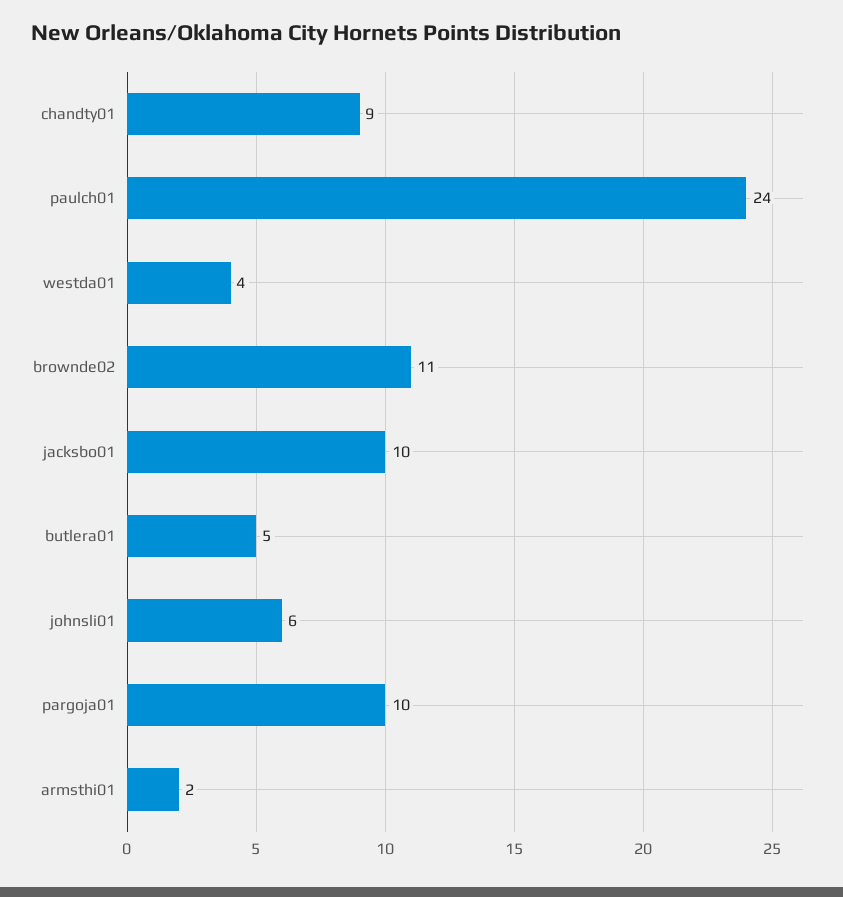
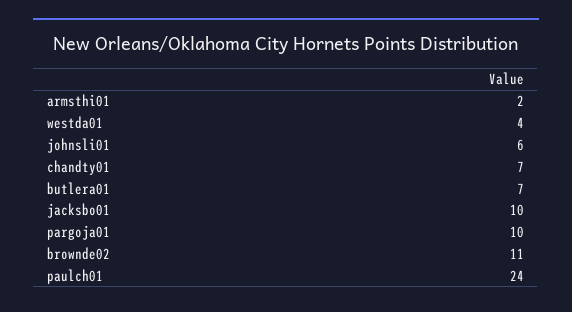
  {
-   "chandty01": 9,
+   "chandty01": 7,
    "paulch01": 24,
    "westda01": 4,
    "brownde02": 11,
    "jacksbo01": 10,
-   "butlera01": 5,
+   "butlera01": 7,
    "johnsli01": 6,
    "pargoja01": 10,
    "armsthi01": 2
  }

